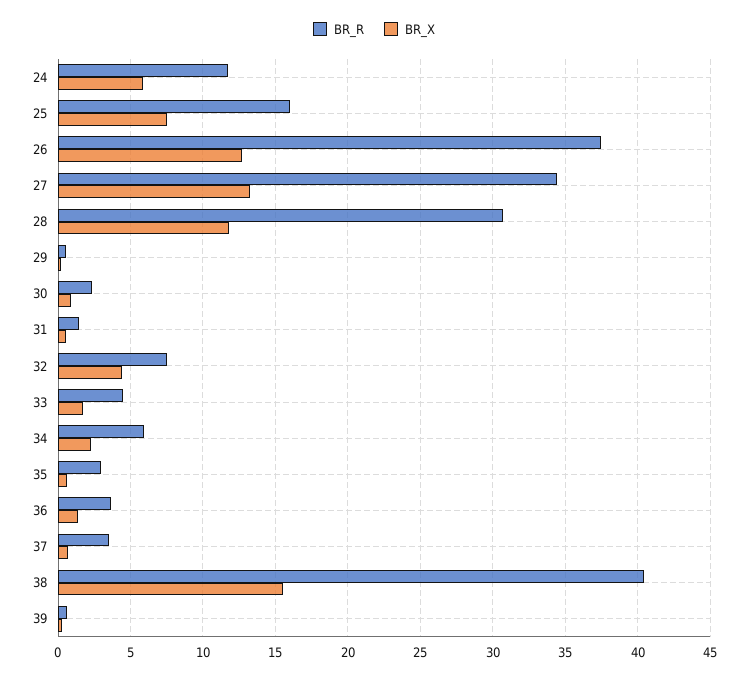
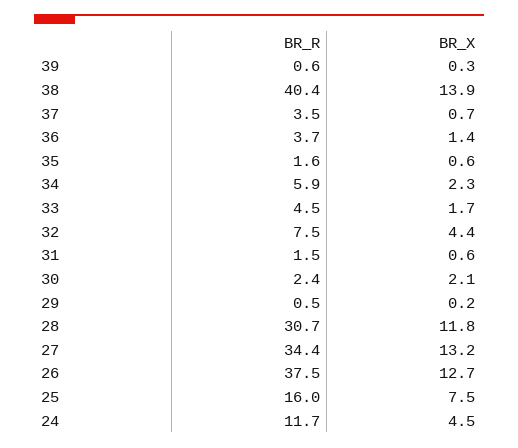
  {
    "BR_R": {
      "24": 11.7,
      "25": 16,
      "26": 37.5,
      "27": 34.4,
      "28": 30.7,
      "29": 0.5,
      "30": 2.4,
      "31": 1.5,
      "32": 7.5,
      "33": 4.5,
      "34": 5.9,
-     "35": 3,
+     "35": 1.6,
      "36": 3.7,
      "37": 3.5,
      "38": 40.4,
      "39": 0.6
    },
    "BR_X": {
-     "24": 6,
+     "24": 4.5,
      "25": 7.5,
      "26": 12.7,
      "27": 13.2,
      "28": 11.8,
      "29": 0.2,
-     "30": 1,
+     "30": 2.1,
      "31": 0.6,
      "32": 4.4,
      "33": 1.7,
      "34": 2.3,
      "35": 0.6,
      "36": 1.4,
      "37": 0.7,
-     "38": 15.5,
+     "38": 13.9,
      "39": 0.3
    }
  }

